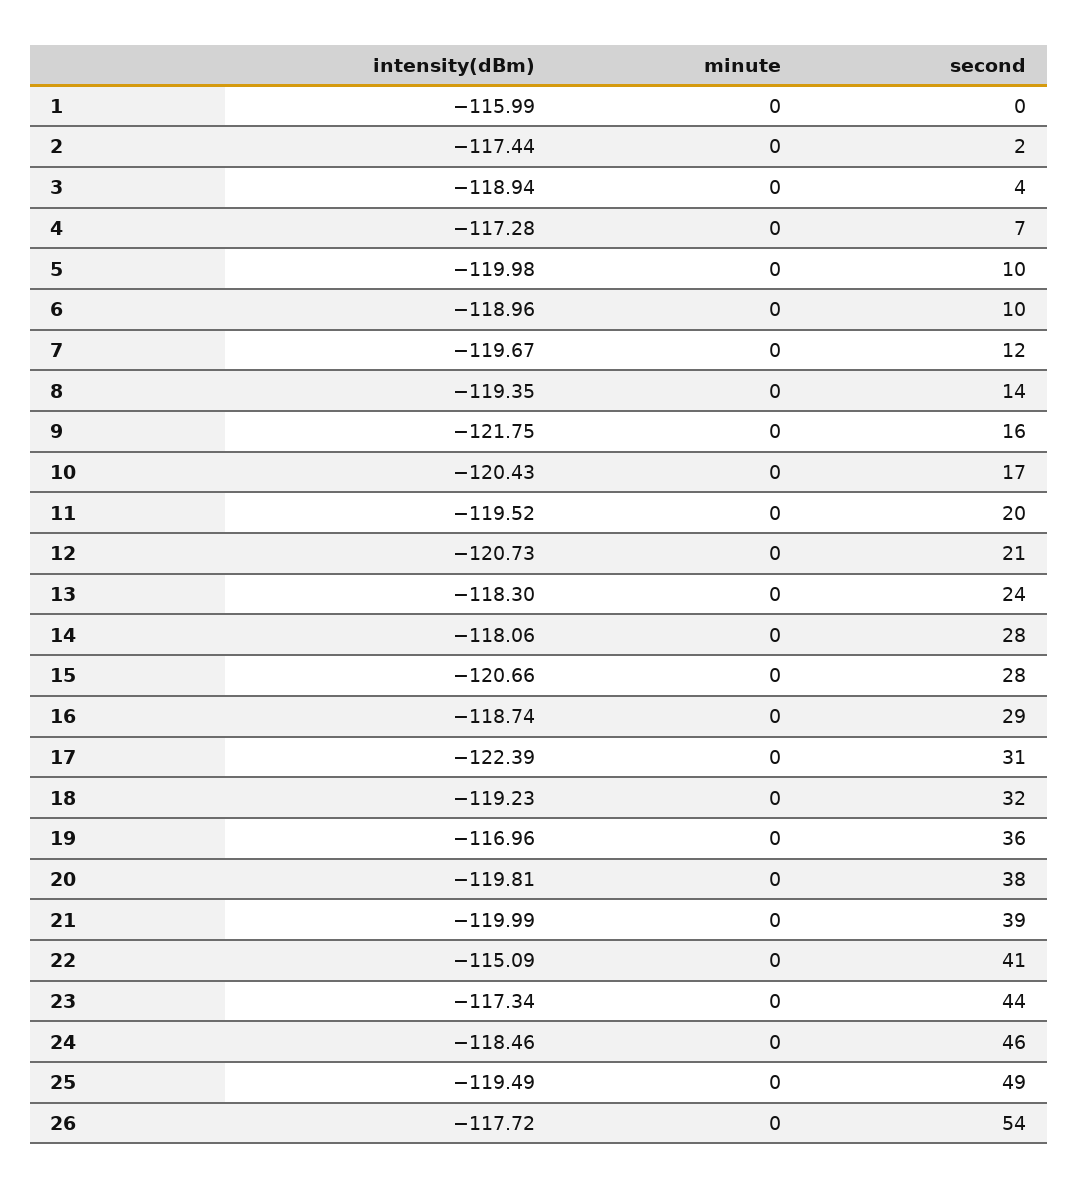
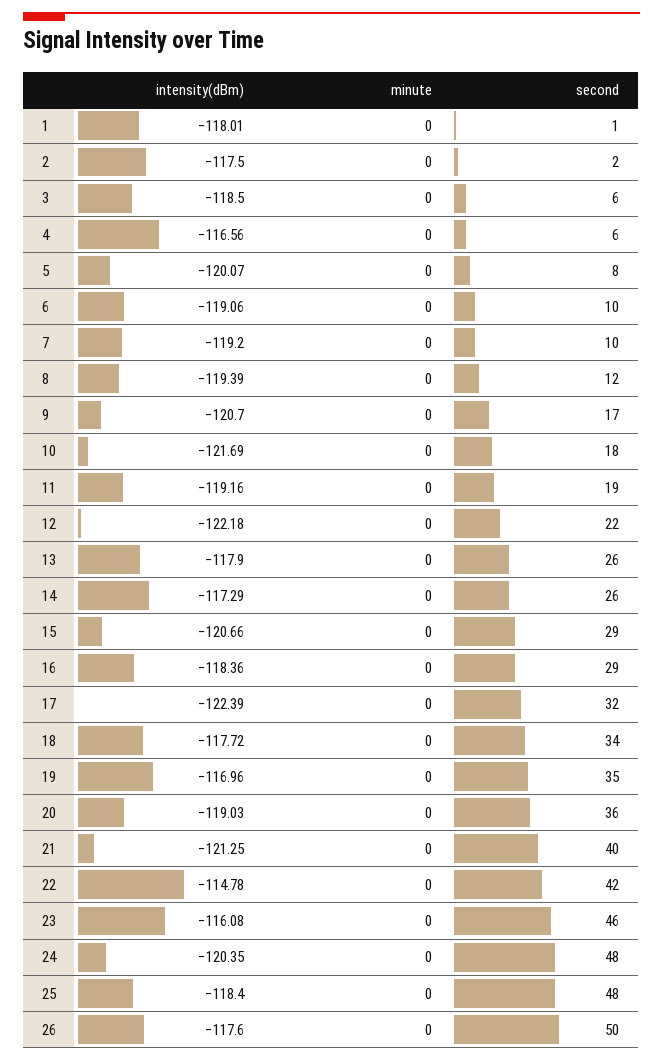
  {
    "intensity(dBm)": {
-     "1": -115.99,
+     "1": -118.01,
-     "2": -117.44,
+     "2": -117.5,
-     "3": -118.94,
+     "3": -118.5,
-     "4": -117.28,
+     "4": -116.56,
-     "5": -119.98,
+     "5": -120.07,
-     "6": -118.96,
+     "6": -119.06,
-     "7": -119.67,
+     "7": -119.2,
-     "8": -119.35,
+     "8": -119.39,
-     "9": -121.75,
+     "9": -120.7,
-     "10": -120.43,
+     "10": -121.69,
-     "11": -119.52,
+     "11": -119.16,
-     "12": -120.73,
+     "12": -122.18,
-     "13": -118.3,
+     "13": -117.9,
-     "14": -118.06,
+     "14": -117.29,
      "15": -120.66,
-     "16": -118.74,
+     "16": -118.36,
      "17": -122.39,
-     "18": -119.23,
+     "18": -117.72,
      "19": -116.96,
-     "20": -119.81,
+     "20": -119.03,
-     "21": -119.99,
+     "21": -121.25,
-     "22": -115.09,
+     "22": -114.78,
-     "23": -117.34,
+     "23": -116.08,
-     "24": -118.46,
+     "24": -120.35,
-     "25": -119.49,
+     "25": -118.4,
-     "26": -117.72
+     "26": -117.6
    },
    "minute": {
      "1": 0,
      "2": 0,
      "3": 0,
      "4": 0,
      "5": 0,
      "6": 0,
      "7": 0,
      "8": 0,
      "9": 0,
      "10": 0,
      "11": 0,
      "12": 0,
      "13": 0,
      "14": 0,
      "15": 0,
      "16": 0,
      "17": 0,
      "18": 0,
      "19": 0,
      "20": 0,
      "21": 0,
      "22": 0,
      "23": 0,
      "24": 0,
      "25": 0,
      "26": 0
    },
    "second": {
-     "1": 0,
+     "1": 1,
      "2": 2,
-     "3": 4,
+     "3": 6,
-     "4": 7,
+     "4": 6,
-     "5": 10,
+     "5": 8,
      "6": 10,
-     "7": 12,
+     "7": 10,
-     "8": 14,
+     "8": 12,
-     "9": 16,
+     "9": 17,
-     "10": 17,
+     "10": 18,
-     "11": 20,
+     "11": 19,
-     "12": 21,
+     "12": 22,
-     "13": 24,
+     "13": 26,
-     "14": 28,
+     "14": 26,
-     "15": 28,
+     "15": 29,
      "16": 29,
-     "17": 31,
+     "17": 32,
-     "18": 32,
+     "18": 34,
-     "19": 36,
+     "19": 35,
-     "20": 38,
+     "20": 36,
-     "21": 39,
+     "21": 40,
-     "22": 41,
+     "22": 42,
-     "23": 44,
+     "23": 46,
-     "24": 46,
+     "24": 48,
-     "25": 49,
+     "25": 48,
-     "26": 54
+     "26": 50
    }
  }

